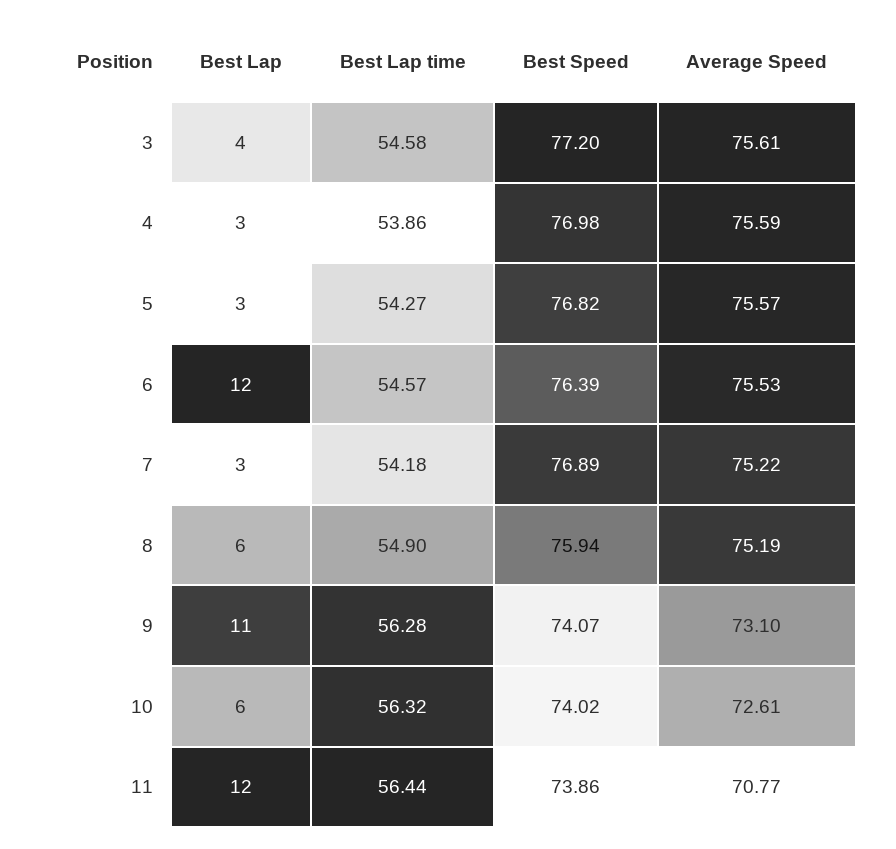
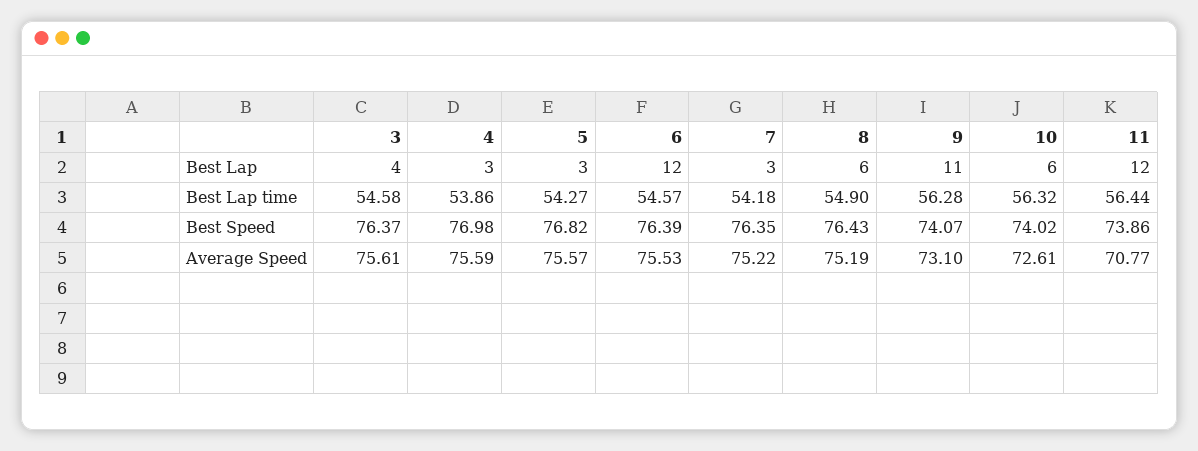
  {
    "Best Lap": {
      "3": 4,
      "4": 3,
      "5": 3,
      "6": 12,
      "7": 3,
      "8": 6,
      "9": 11,
      "10": 6,
      "11": 12
    },
    "Best Lap time": {
      "3": 54.58,
      "4": 53.86,
      "5": 54.27,
      "6": 54.57,
      "7": 54.18,
      "8": 54.9,
      "9": 56.28,
      "10": 56.32,
      "11": 56.44
    },
    "Best Speed": {
-     "3": 77.2,
+     "3": 76.37,
      "4": 76.98,
      "5": 76.82,
      "6": 76.39,
-     "7": 76.89,
+     "7": 76.35,
-     "8": 75.94,
+     "8": 76.43,
      "9": 74.07,
      "10": 74.02,
      "11": 73.86
    },
    "Average Speed": {
      "3": 75.61,
      "4": 75.59,
      "5": 75.57,
      "6": 75.53,
      "7": 75.22,
      "8": 75.19,
      "9": 73.1,
      "10": 72.61,
      "11": 70.77
    }
  }

